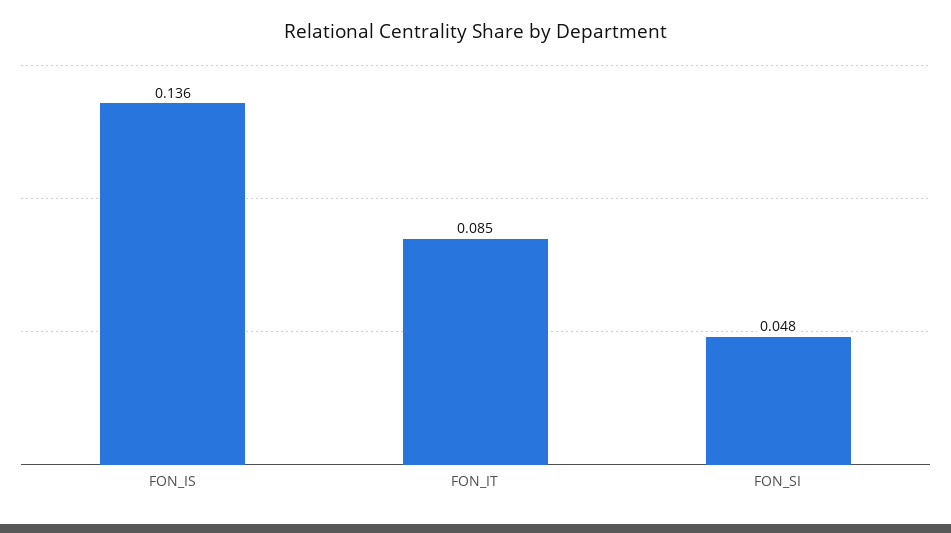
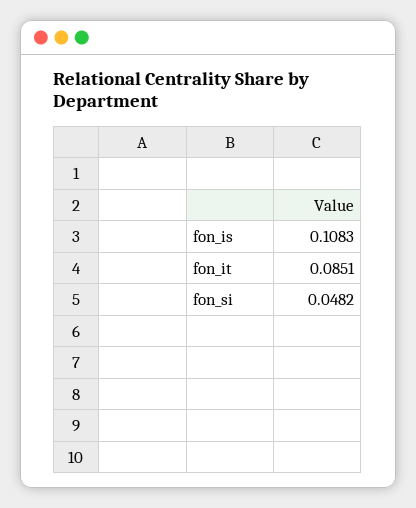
  {
-   "FON_IS": 0.136,
+   "FON_IS": 0.1083,
    "FON_IT": 0.0851,
    "FON_SI": 0.0482
  }

